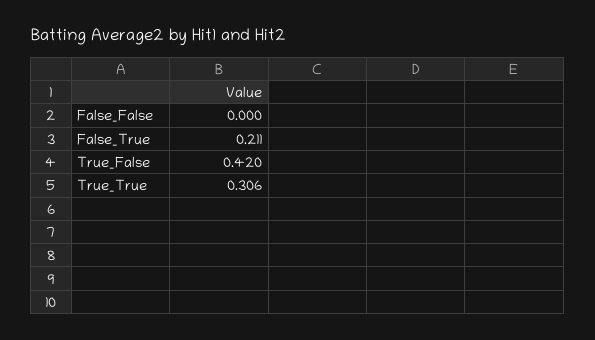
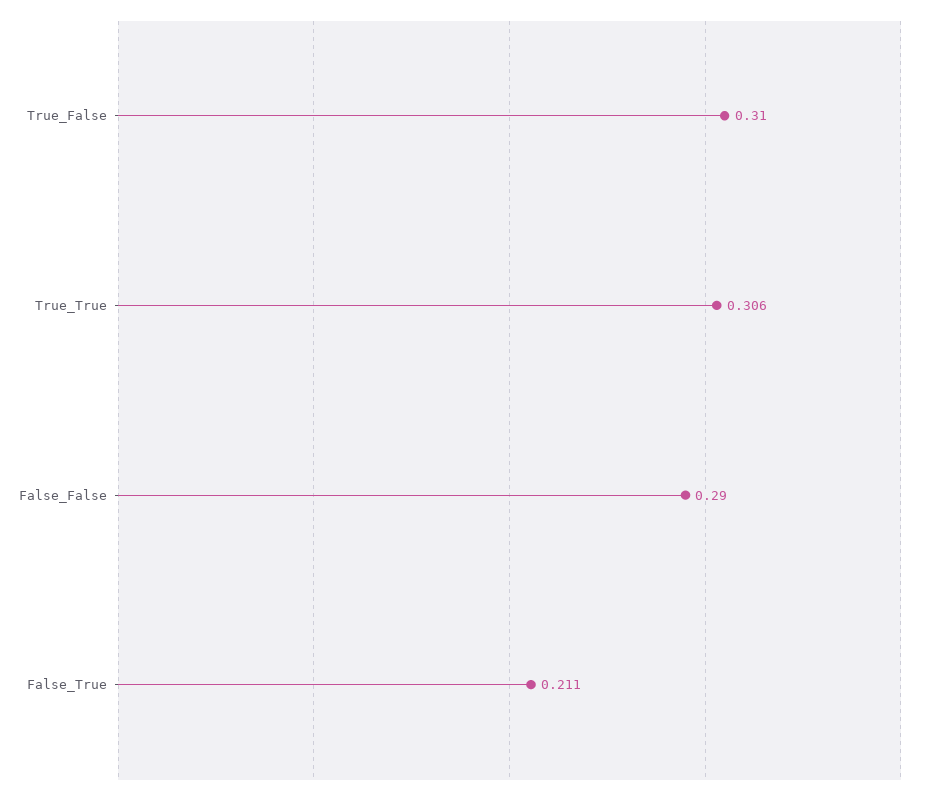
  {
-   "False_False": 0,
+   "False_False": 0.29,
    "False_True": 0.211,
-   "True_False": 0.42,
+   "True_False": 0.31,
    "True_True": 0.306
  }

